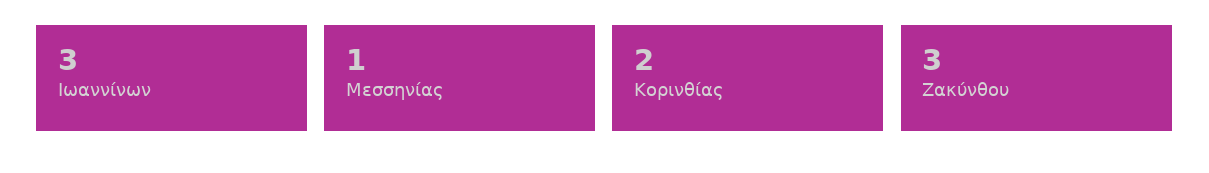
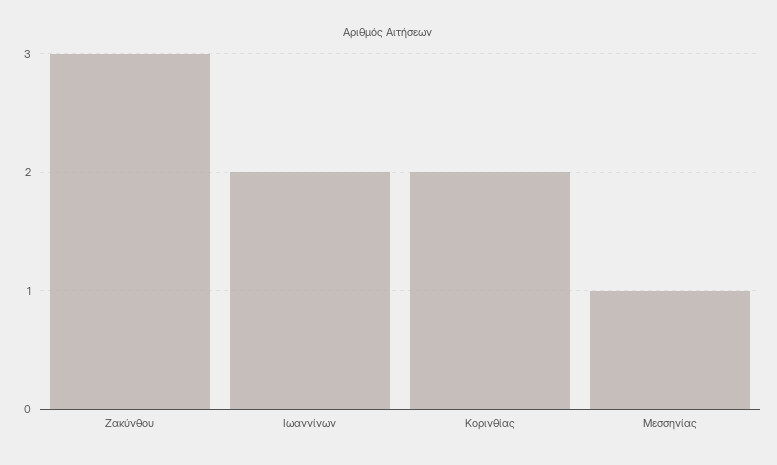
  {
-   "Ιωαννίνων": 3,
+   "Ιωαννίνων": 2,
    "Μεσσηνίας": 1,
    "Κορινθίας": 2,
    "Ζακύνθου": 3
  }

